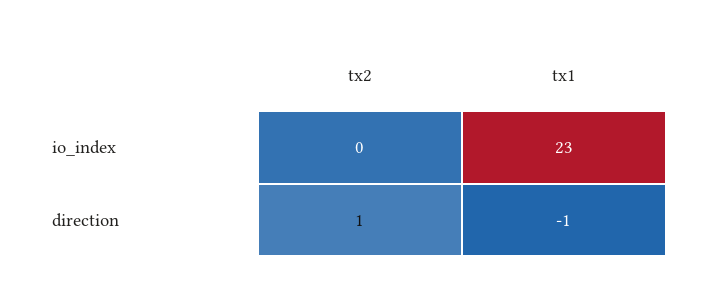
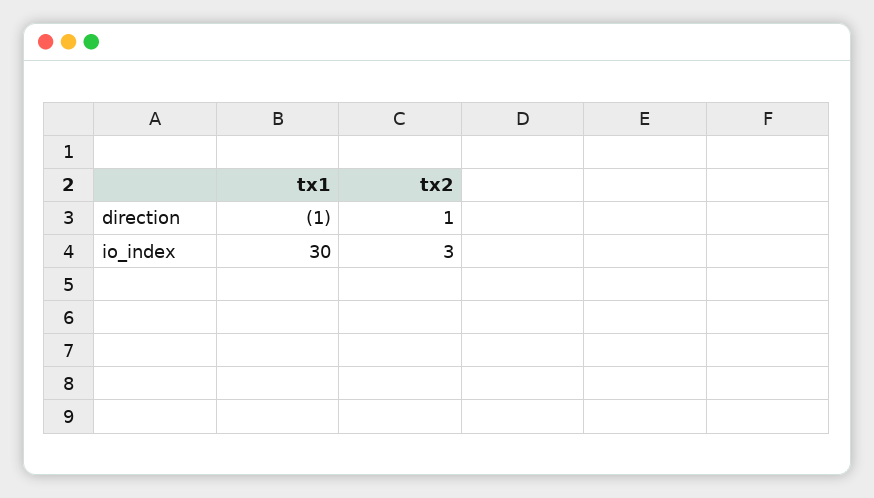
  {
    "tx2": {
-     "io_index": 0,
+     "io_index": 3,
      "direction": 1
    },
    "tx1": {
-     "io_index": 23,
+     "io_index": 30,
      "direction": -1
    }
  }

